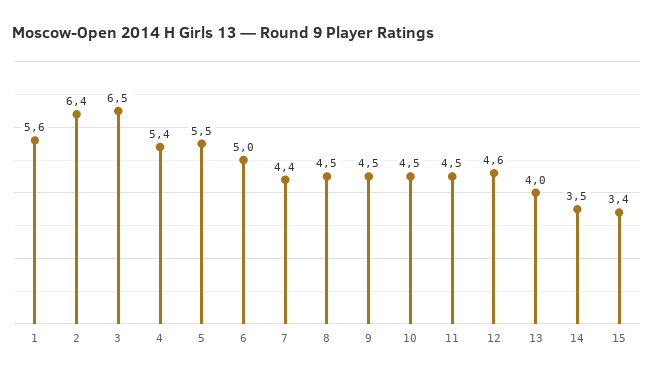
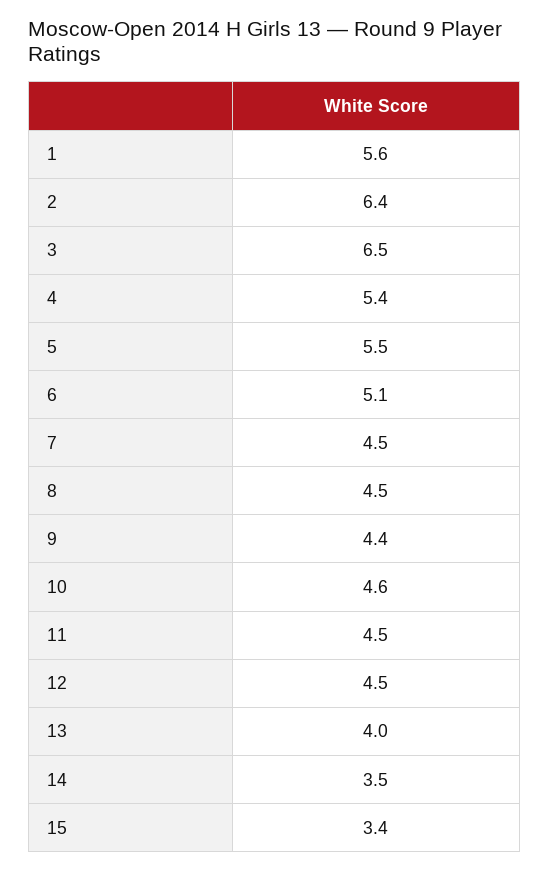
  {
    "1": 5.6,
    "2": 6.4,
    "3": 6.5,
    "4": 5.4,
    "5": 5.5,
-   "6": 5,
+   "6": 5.1,
-   "7": 4.4,
+   "7": 4.5,
    "8": 4.5,
-   "9": 4.5,
+   "9": 4.4,
-   "10": 4.5,
+   "10": 4.6,
    "11": 4.5,
-   "12": 4.6,
+   "12": 4.5,
    "13": 4,
    "14": 3.5,
    "15": 3.4
  }

